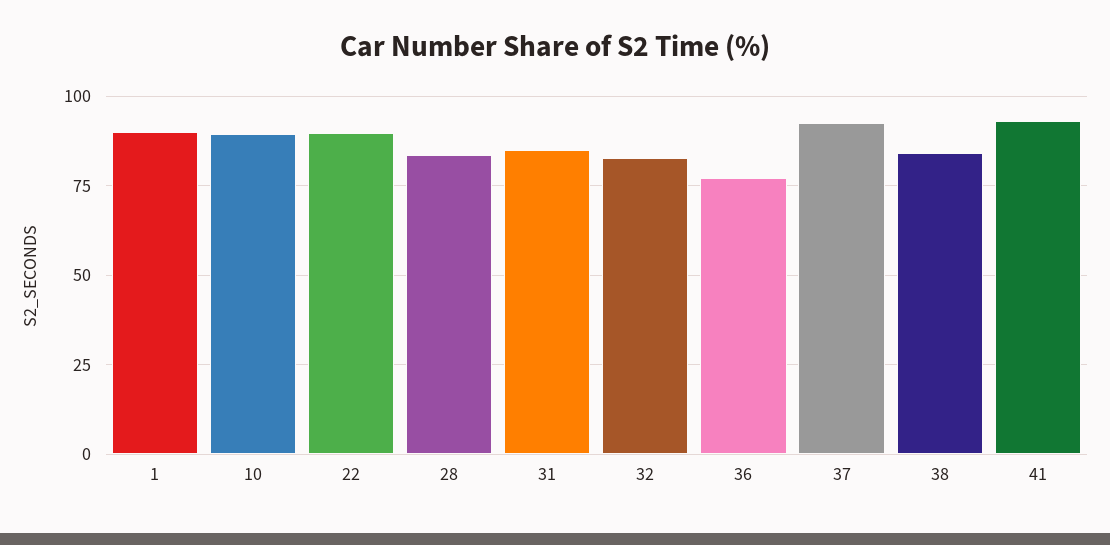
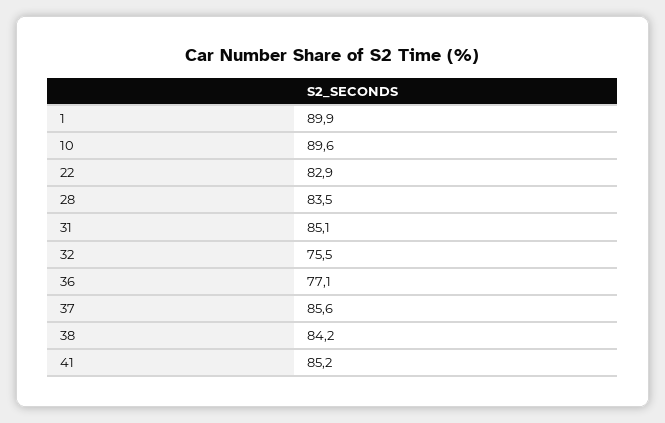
  {
    "1": 89.9,
    "10": 89.6,
-   "22": 90,
+   "22": 82.9,
    "28": 83.5,
    "31": 85.1,
-   "32": 82.5,
+   "32": 75.5,
    "36": 77.1,
-   "37": 92.5,
+   "37": 85.6,
    "38": 84.2,
-   "41": 92.5
+   "41": 85.2
  }

